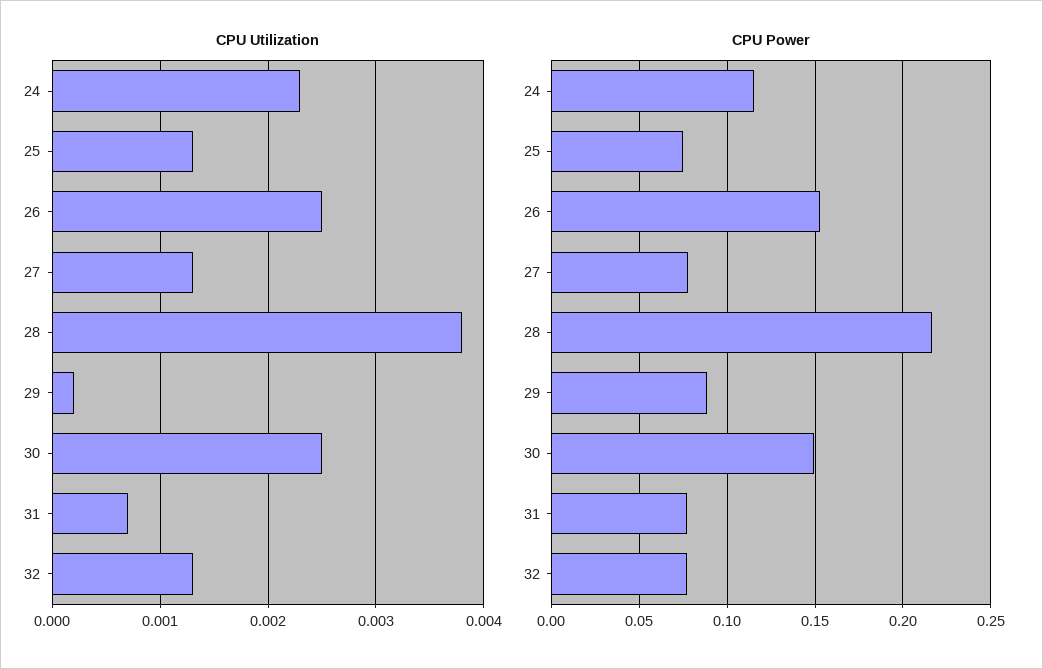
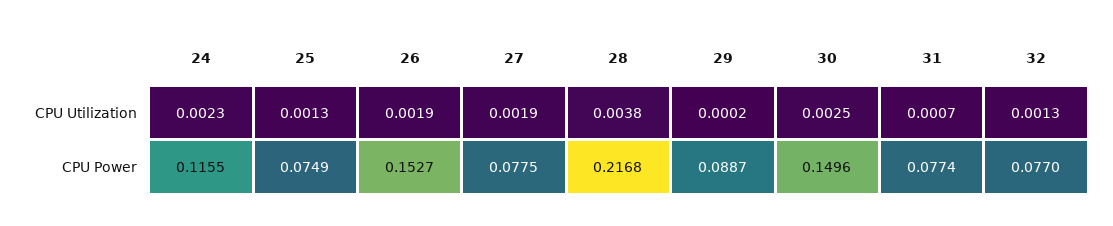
  {
    "CPU Utilization": {
      "24": 0.0023,
      "25": 0.0013,
-     "26": 0.0025,
+     "26": 0.0019,
-     "27": 0.0013,
+     "27": 0.0019,
      "28": 0.0038,
      "29": 0.0002,
      "30": 0.0025,
      "31": 0.0007,
      "32": 0.0013
    },
    "CPU Power": {
      "24": 0.1155,
      "25": 0.0749,
      "26": 0.1527,
      "27": 0.0775,
      "28": 0.2168,
      "29": 0.0887,
      "30": 0.1496,
      "31": 0.0774,
      "32": 0.077
    }
  }

